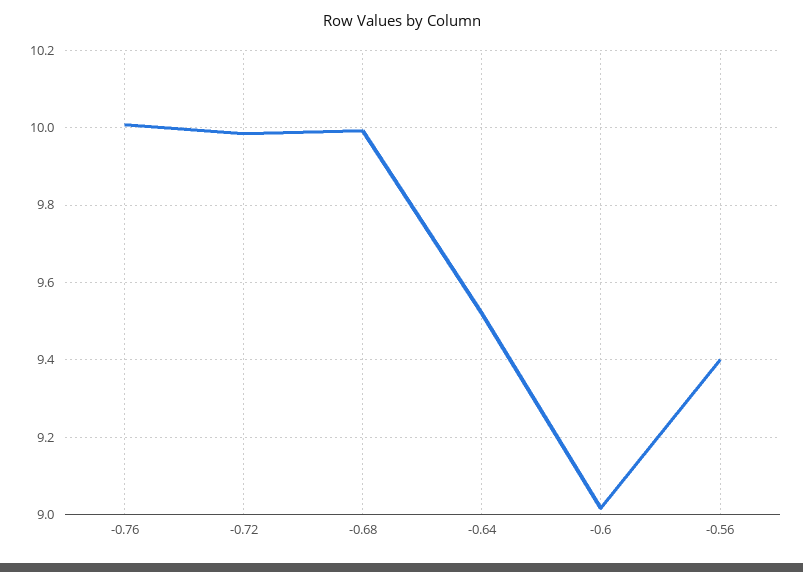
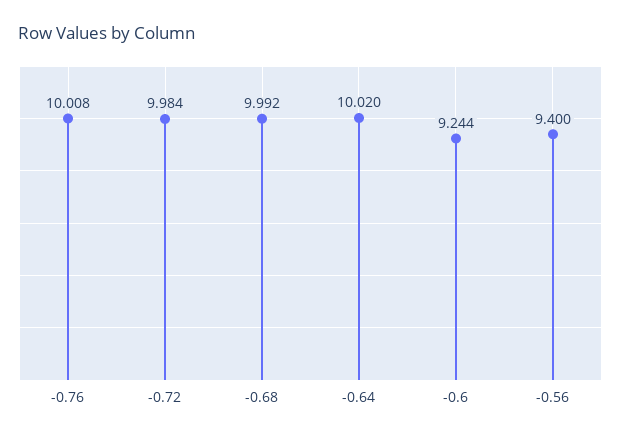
  {
    "-0.76": 10.008,
    "-0.72": 9.984,
    "-0.68": 9.992,
-   "-0.64": 9.52,
+   "-0.64": 10.02,
-   "-0.6": 9.02,
+   "-0.6": 9.244,
    "-0.56": 9.4
  }

